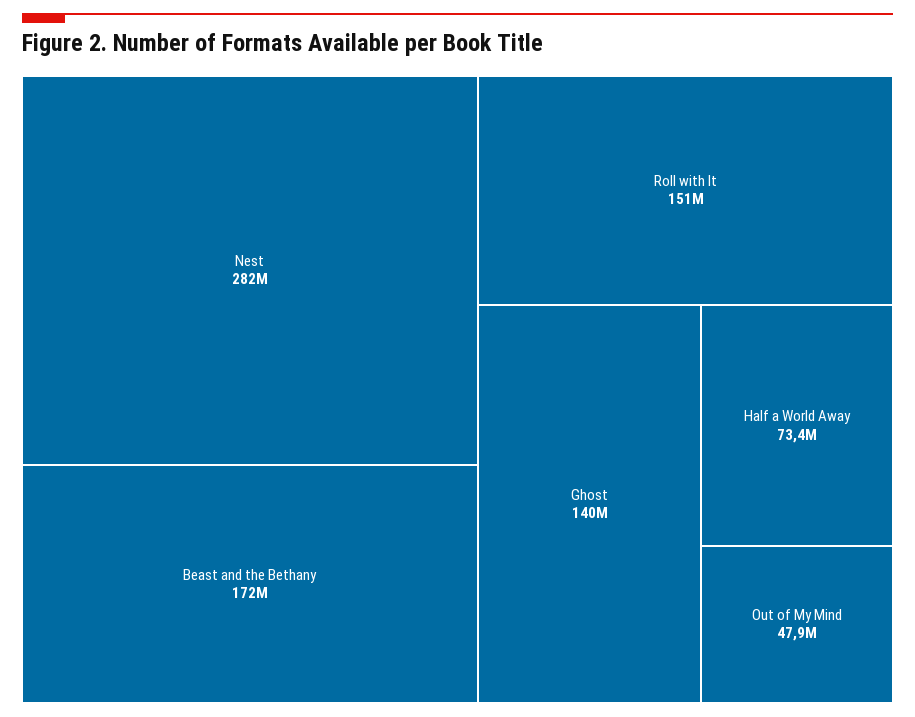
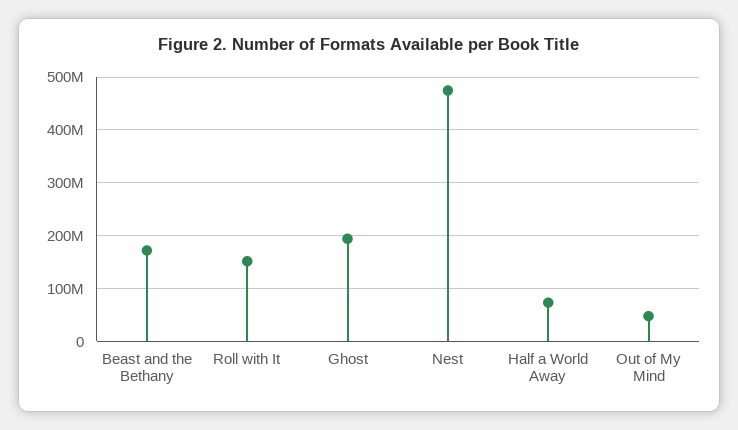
  {
-   "Nest": 282000000,
+   "Nest": 480000000,
    "Beast and the Bethany": 172000000,
    "Roll with It": 151000000,
-   "Ghost": 140000000,
+   "Ghost": 200000000,
    "Half a World Away": 73400000,
    "Out of My Mind": 47900000
  }

